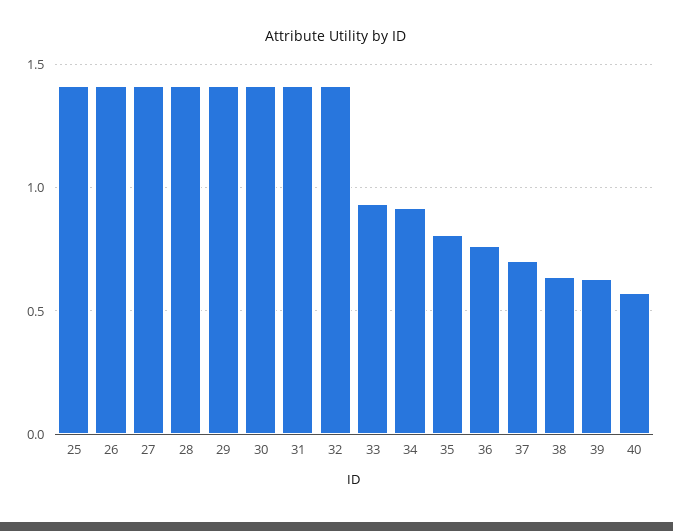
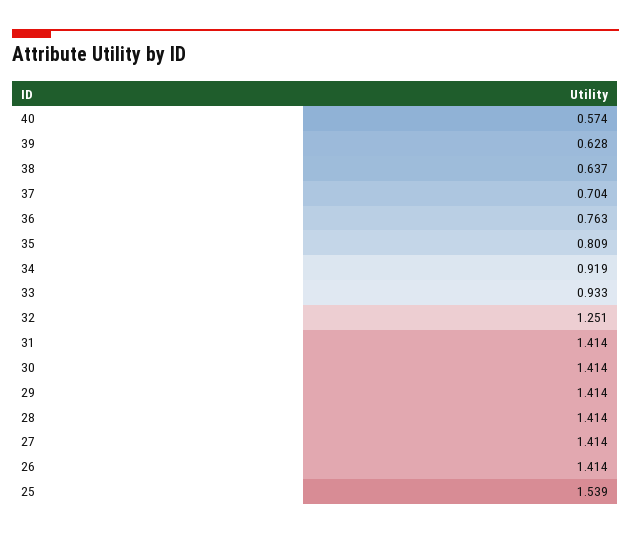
  {
-   "25": 1.4,
+   "25": 1.539,
    "26": 1.414,
    "27": 1.414,
    "28": 1.414,
    "29": 1.414,
    "30": 1.414,
    "31": 1.414,
-   "32": 1.4,
+   "32": 1.251,
    "33": 0.933,
    "34": 0.919,
    "35": 0.809,
    "36": 0.763,
    "37": 0.704,
    "38": 0.637,
    "39": 0.628,
    "40": 0.574
  }

